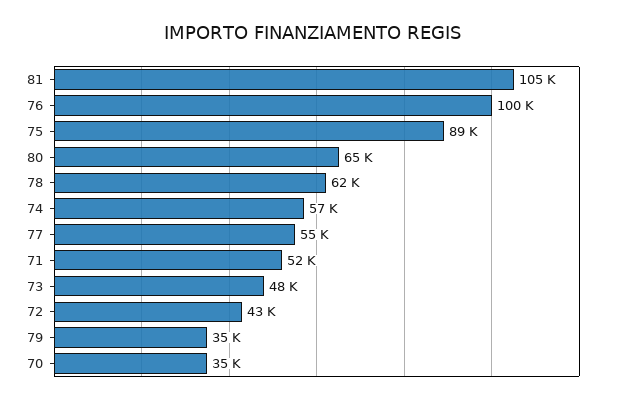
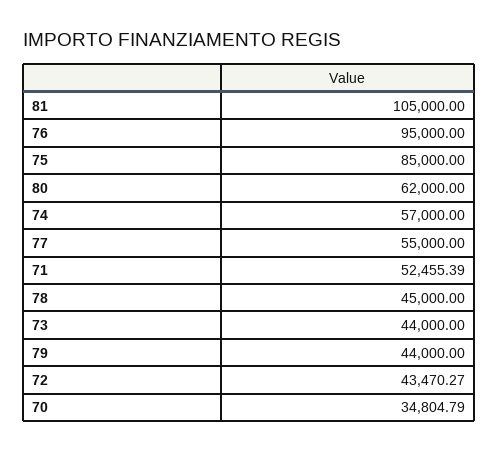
  {
    "81": 105000,
-   "76": 100000,
+   "76": 95000,
-   "75": 89000,
+   "75": 85000,
-   "80": 65000,
+   "80": 62000,
-   "78": 62000,
+   "78": 45000,
    "74": 57000,
    "77": 55000,
    "71": 52455.39,
-   "73": 48000,
+   "73": 44000,
    "72": 43470.27,
-   "79": 35000,
+   "79": 44000,
    "70": 34804.79
  }

